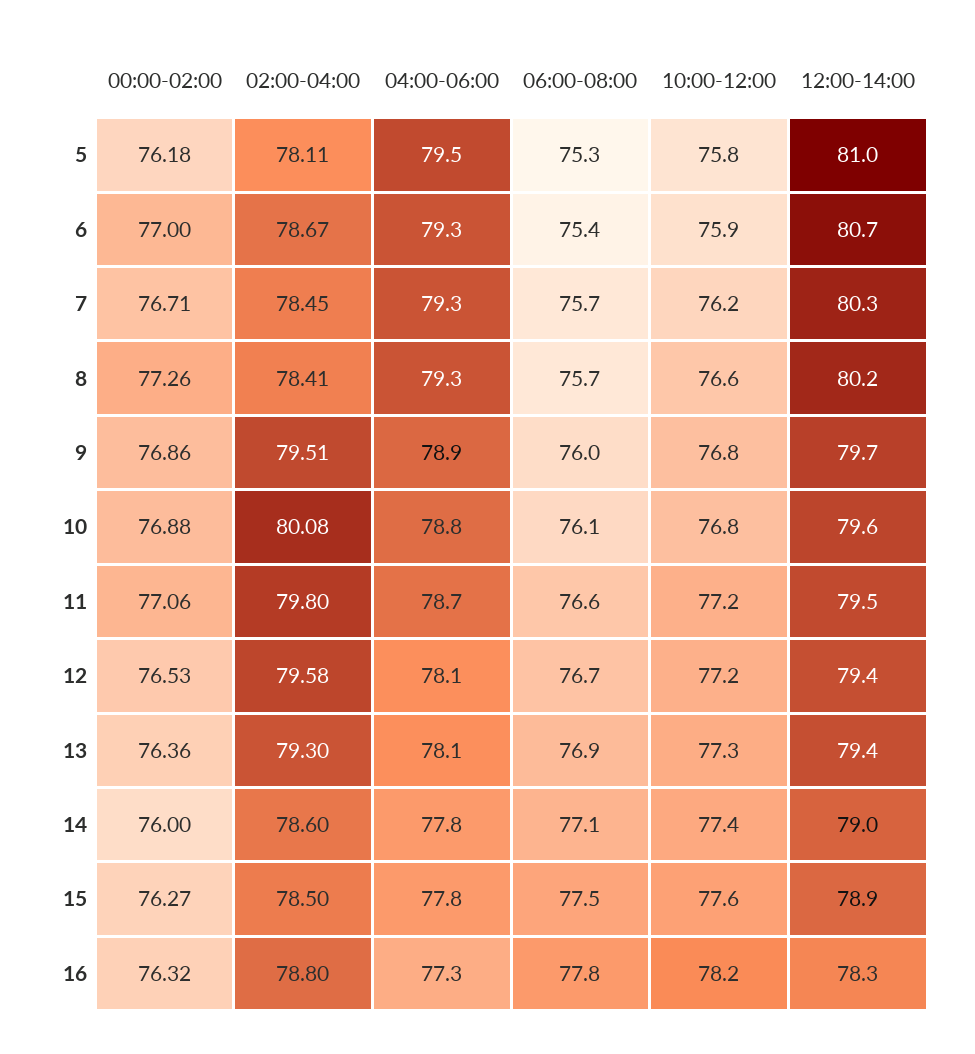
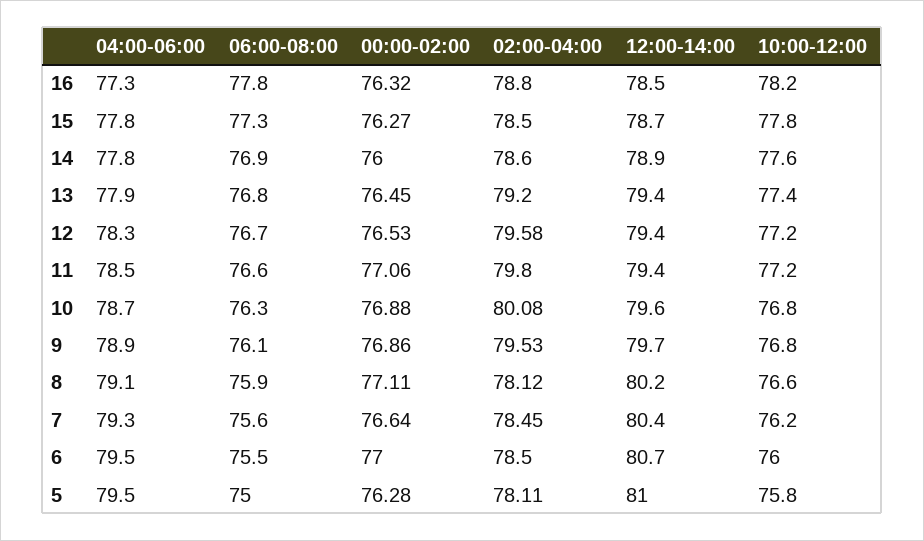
  {
    "00:00-02:00": {
-     "5": 76.18,
+     "5": 76.28,
      "6": 77,
-     "7": 76.71,
+     "7": 76.64,
-     "8": 77.26,
+     "8": 77.11,
      "9": 76.86,
      "10": 76.88,
      "11": 77.06,
      "12": 76.53,
-     "13": 76.36,
+     "13": 76.45,
      "14": 76,
      "15": 76.27,
      "16": 76.32
    },
    "02:00-04:00": {
      "5": 78.11,
-     "6": 78.67,
+     "6": 78.5,
      "7": 78.45,
-     "8": 78.41,
+     "8": 78.12,
-     "9": 79.51,
+     "9": 79.53,
      "10": 80.08,
      "11": 79.8,
      "12": 79.58,
-     "13": 79.3,
+     "13": 79.2,
      "14": 78.6,
      "15": 78.5,
      "16": 78.8
    },
    "04:00-06:00": {
      "5": 79.5,
-     "6": 79.3,
+     "6": 79.5,
      "7": 79.3,
-     "8": 79.3,
+     "8": 79.1,
      "9": 78.9,
-     "10": 78.8,
+     "10": 78.7,
-     "11": 78.7,
+     "11": 78.5,
-     "12": 78.1,
+     "12": 78.3,
-     "13": 78.1,
+     "13": 77.9,
      "14": 77.8,
      "15": 77.8,
      "16": 77.3
    },
    "06:00-08:00": {
-     "5": 75.3,
+     "5": 75,
-     "6": 75.4,
+     "6": 75.5,
-     "7": 75.7,
+     "7": 75.6,
-     "8": 75.7,
+     "8": 75.9,
-     "9": 76,
+     "9": 76.1,
-     "10": 76.1,
+     "10": 76.3,
      "11": 76.6,
      "12": 76.7,
-     "13": 76.9,
+     "13": 76.8,
-     "14": 77.1,
+     "14": 76.9,
-     "15": 77.5,
+     "15": 77.3,
      "16": 77.8
    },
    "10:00-12:00": {
      "5": 75.8,
-     "6": 75.9,
+     "6": 76,
      "7": 76.2,
      "8": 76.6,
      "9": 76.8,
      "10": 76.8,
      "11": 77.2,
      "12": 77.2,
-     "13": 77.3,
+     "13": 77.4,
-     "14": 77.4,
+     "14": 77.6,
-     "15": 77.6,
+     "15": 77.8,
      "16": 78.2
    },
    "12:00-14:00": {
      "5": 81,
      "6": 80.7,
-     "7": 80.3,
+     "7": 80.4,
      "8": 80.2,
      "9": 79.7,
      "10": 79.6,
-     "11": 79.5,
+     "11": 79.4,
      "12": 79.4,
      "13": 79.4,
-     "14": 79,
+     "14": 78.9,
-     "15": 78.9,
+     "15": 78.7,
-     "16": 78.3
+     "16": 78.5
    }
  }

